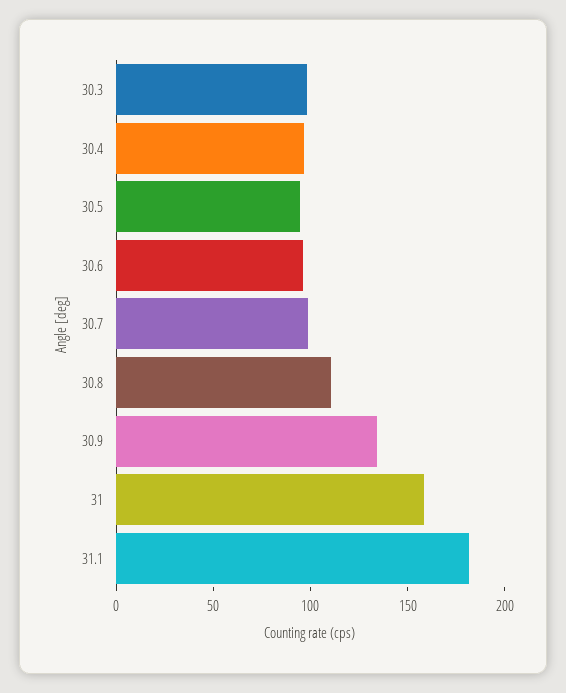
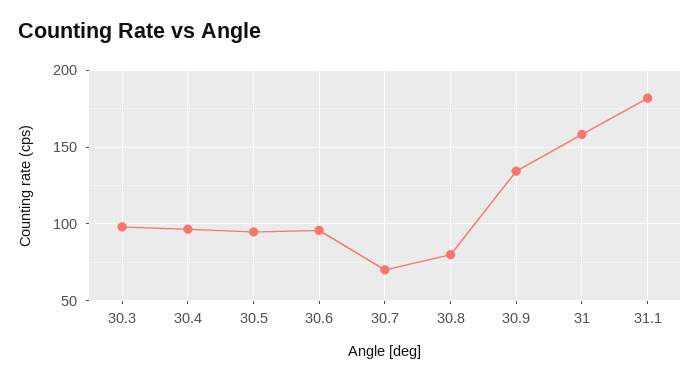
  {
    "30.3": 100,
    "30.4": 95,
    "30.5": 95,
    "30.6": 95,
-   "30.7": 100,
+   "30.7": 70,
-   "30.8": 110,
+   "30.8": 80,
    "30.9": 135,
    "31": 160,
    "31.1": 180
  }

